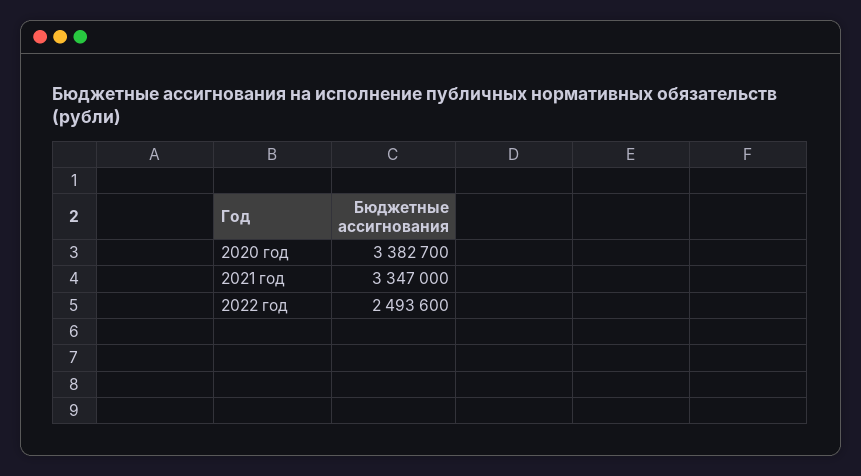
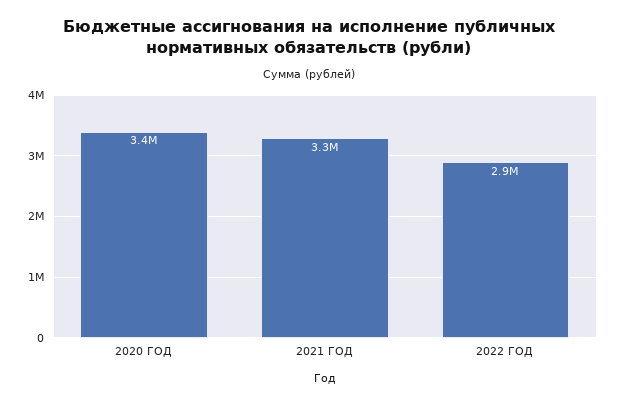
  {
    "2020 год": 3382700,
    "2021 год": 3347000,
-   "2022 год": 2493600
+   "2022 год": 2900000
  }

